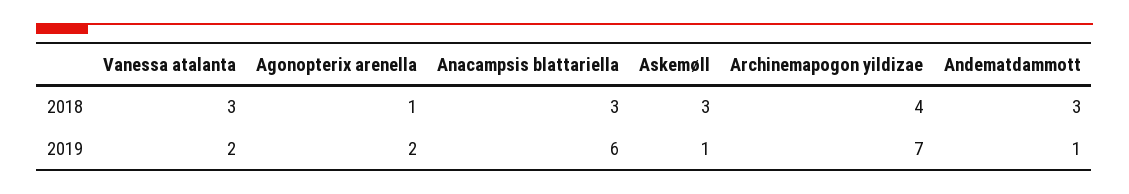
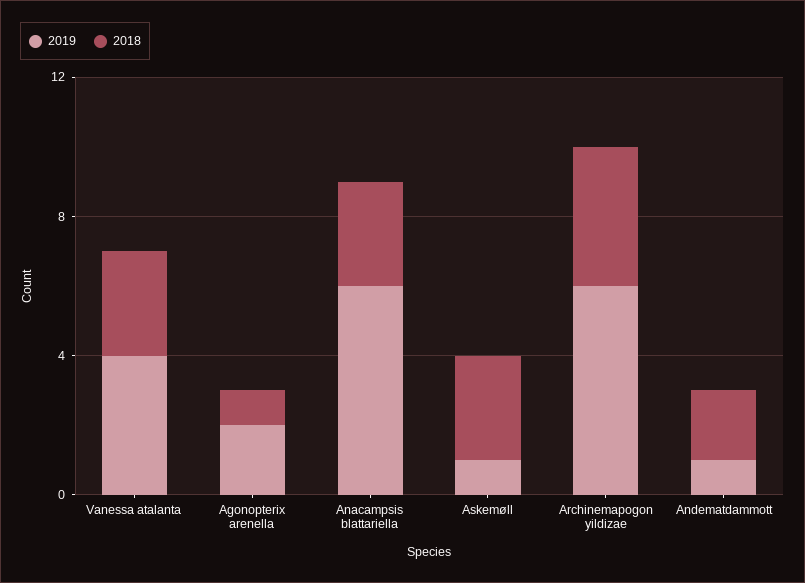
  {
    "2018": {
      "Vanessa atalanta": 3,
      "Agonopterix arenella": 1,
      "Anacampsis blattariella": 3,
      "Askemøll": 3,
      "Archinemapogon yildizae": 4,
-     "Andematdammott": 3
+     "Andematdammott": 2
    },
    "2019": {
-     "Vanessa atalanta": 2,
+     "Vanessa atalanta": 4,
      "Agonopterix arenella": 2,
      "Anacampsis blattariella": 6,
      "Askemøll": 1,
-     "Archinemapogon yildizae": 7,
+     "Archinemapogon yildizae": 6,
      "Andematdammott": 1
    }
  }

